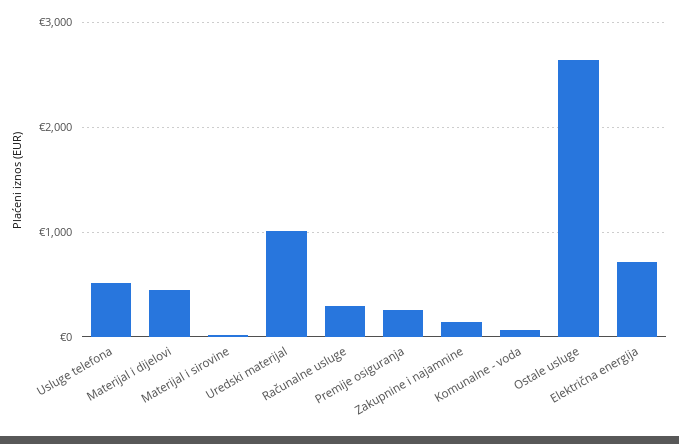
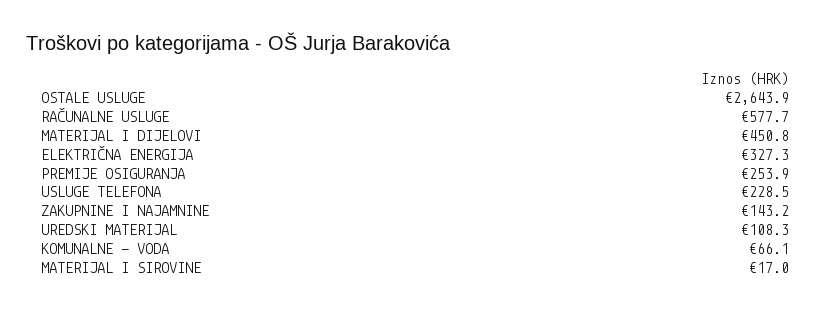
  {
-   "Usluge telefona": 500,
+   "Usluge telefona": 228.5,
    "Materijal i dijelovi": 450.8,
    "Materijal i sirovine": 17,
-   "Uredski materijal": 1000,
+   "Uredski materijal": 108.3,
-   "Računalne usluge": 300,
+   "Računalne usluge": 577.7,
    "Premije osiguranja": 253.9,
    "Zakupnine i najamnine": 143.2,
    "Komunalne - voda": 66.1,
    "Ostale usluge": 2643.9,
-   "Električna energija": 700
+   "Električna energija": 327.3
  }

